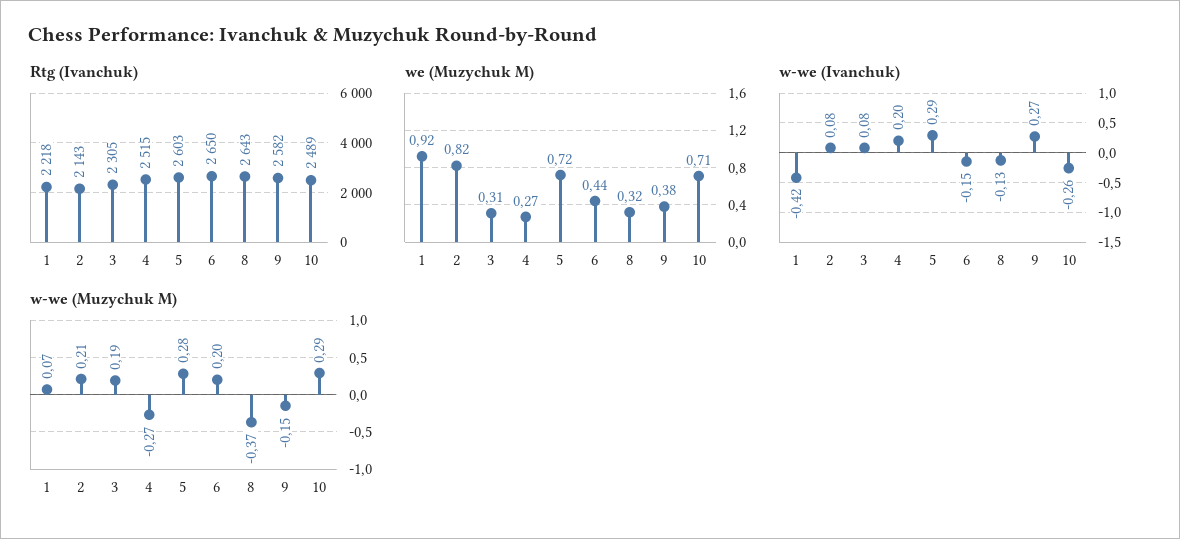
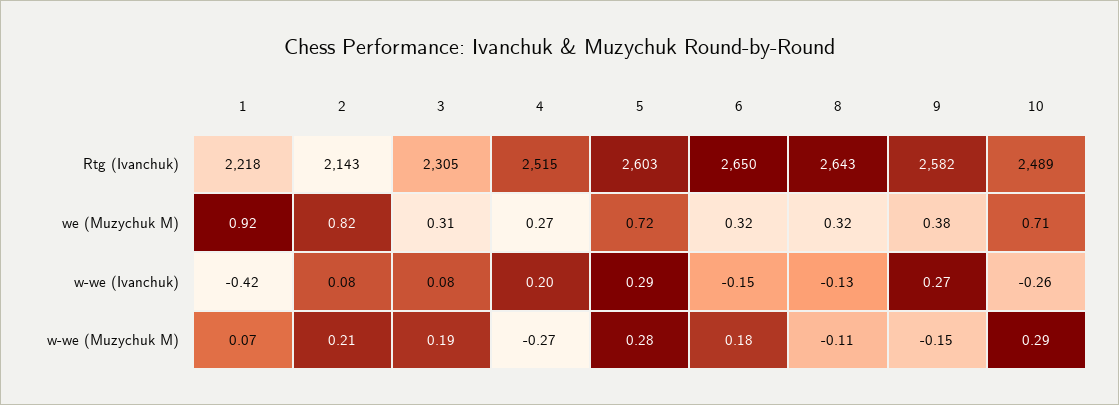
  {
    "Rtg (Ivanchuk)": {
      "1": 2218,
      "2": 2143,
      "3": 2305,
      "4": 2515,
      "5": 2603,
      "6": 2650,
      "8": 2643,
      "9": 2582,
      "10": 2489
    },
    "we (Muzychuk M)": {
      "1": 0.92,
      "2": 0.82,
      "3": 0.31,
      "4": 0.27,
      "5": 0.72,
-     "6": 0.44,
+     "6": 0.32,
      "8": 0.32,
      "9": 0.38,
      "10": 0.71
    },
    "w-we (Ivanchuk)": {
      "1": -0.42,
      "2": 0.08,
      "3": 0.08,
      "4": 0.2,
      "5": 0.29,
      "6": -0.15,
      "8": -0.13,
      "9": 0.27,
      "10": -0.26
    },
    "w-we (Muzychuk M)": {
      "1": 0.07,
      "2": 0.21,
      "3": 0.19,
      "4": -0.27,
      "5": 0.28,
-     "6": 0.2,
+     "6": 0.18,
-     "8": -0.37,
+     "8": -0.11,
      "9": -0.15,
      "10": 0.29
    }
  }

